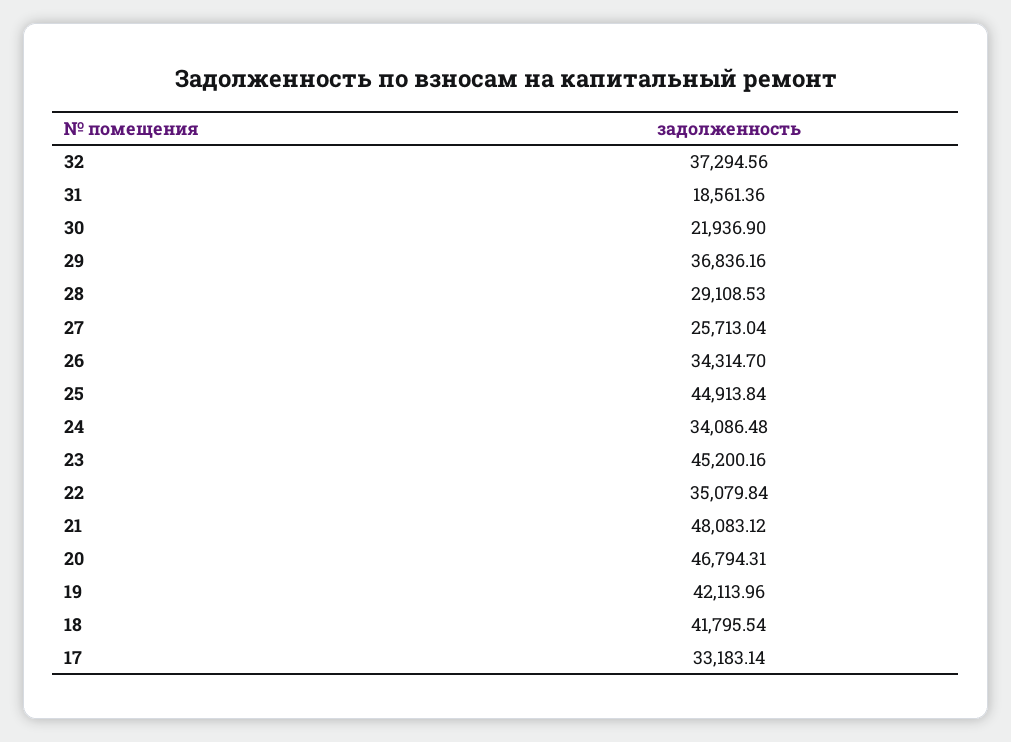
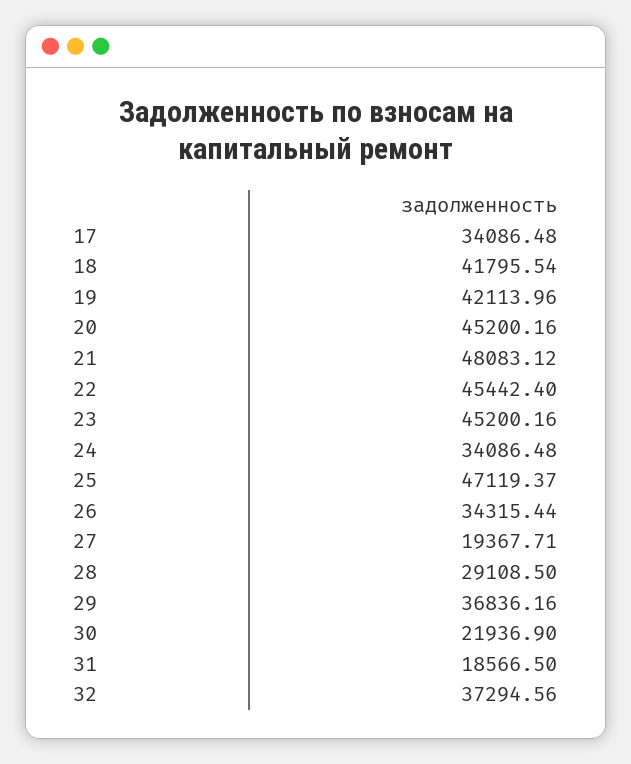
  {
    "32": 37294.56,
-   "31": 18561.36,
+   "31": 18566.5,
    "30": 21936.9,
    "29": 36836.16,
-   "28": 29108.53,
+   "28": 29108.5,
-   "27": 25713.04,
+   "27": 19367.71,
-   "26": 34314.7,
+   "26": 34315.44,
-   "25": 44913.84,
+   "25": 47119.37,
    "24": 34086.48,
    "23": 45200.16,
-   "22": 35079.84,
+   "22": 45442.4,
    "21": 48083.12,
-   "20": 46794.31,
+   "20": 45200.16,
    "19": 42113.96,
    "18": 41795.54,
-   "17": 33183.14
+   "17": 34086.48
  }

